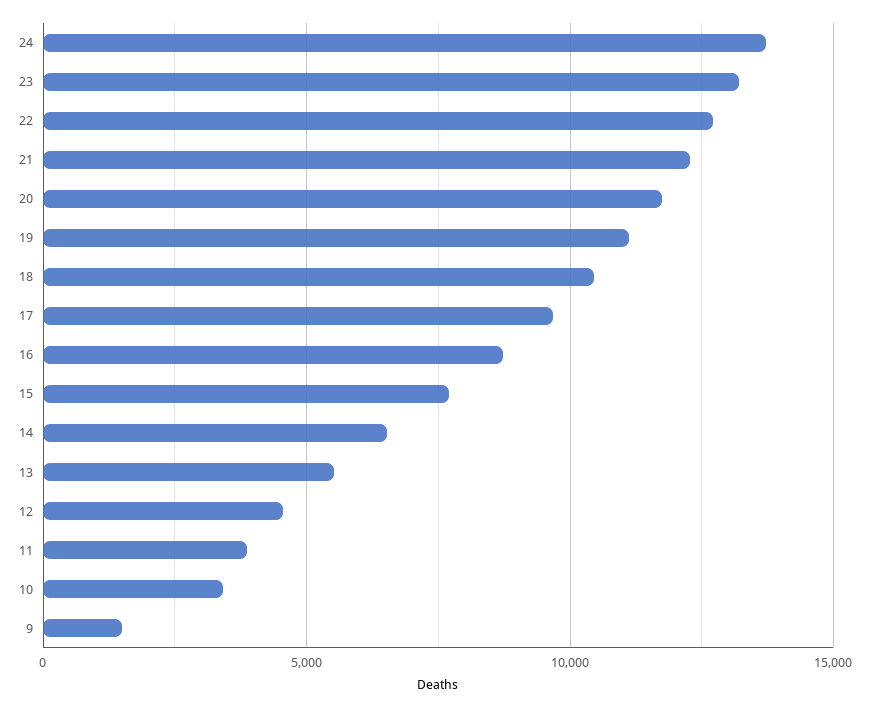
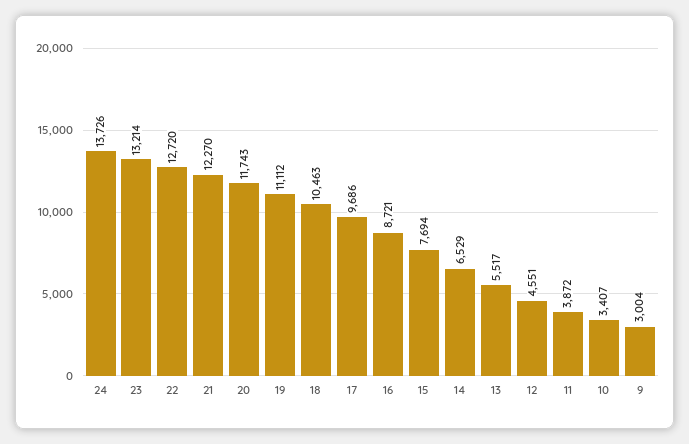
  {
    "24": 13726,
    "23": 13214,
    "22": 12720,
    "21": 12270,
    "20": 11743,
    "19": 11112,
    "18": 10463,
    "17": 9686,
    "16": 8721,
    "15": 7694,
    "14": 6529,
    "13": 5517,
    "12": 4551,
    "11": 3872,
    "10": 3407,
-   "9": 1500
+   "9": 3004
  }

